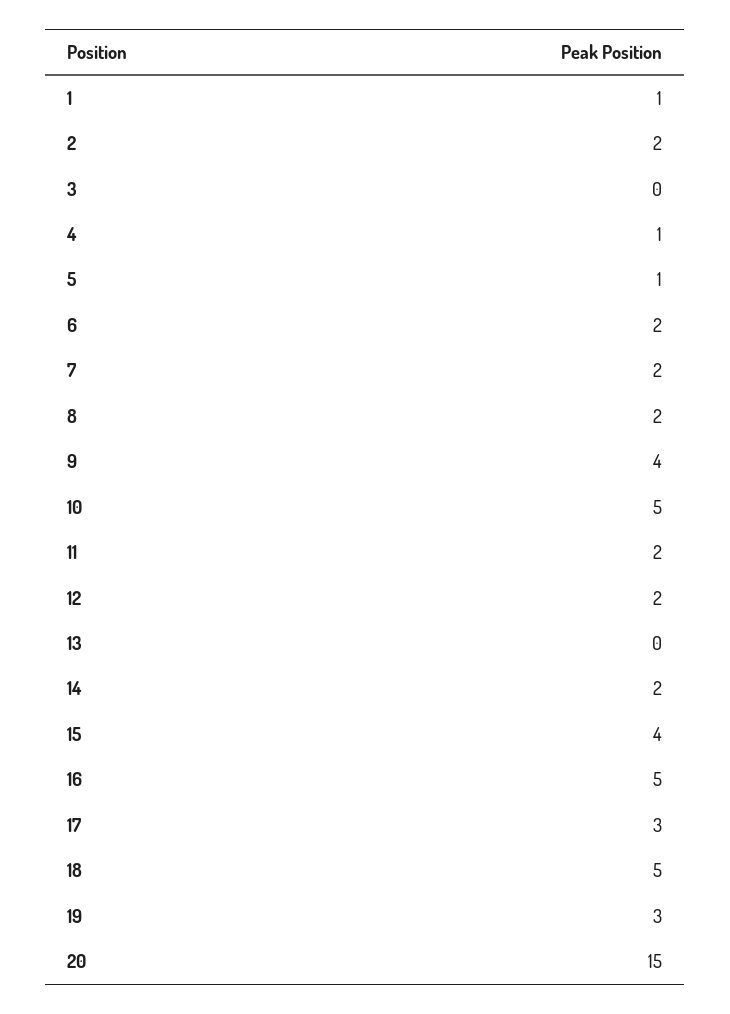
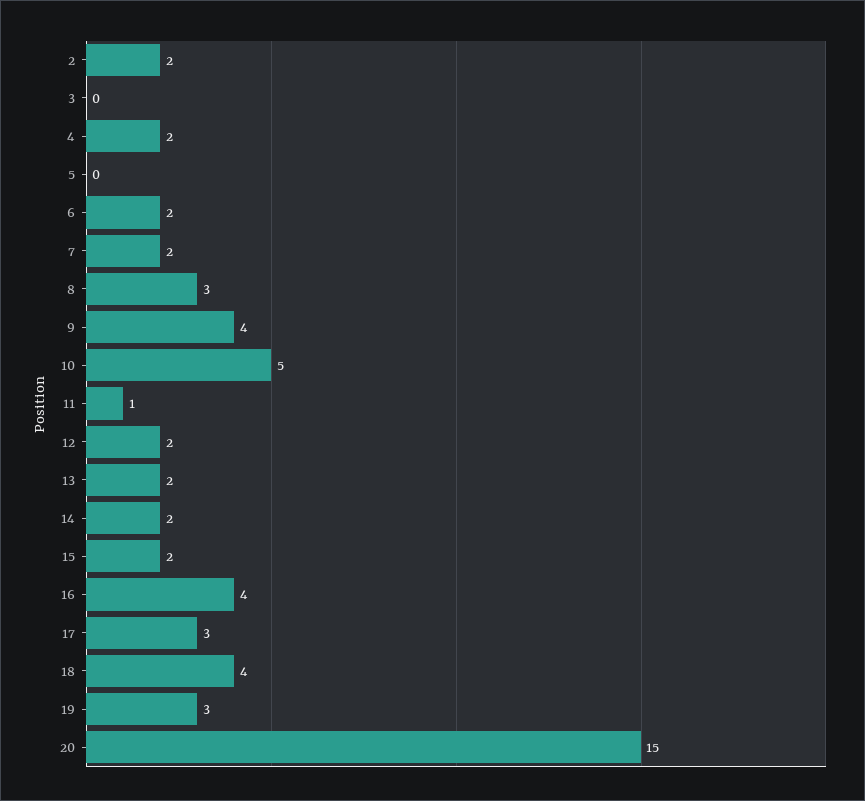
  {
-   "1": 1,
    "2": 2,
    "3": 0,
-   "4": 1,
+   "4": 2,
-   "5": 1,
+   "5": 0,
    "6": 2,
    "7": 2,
-   "8": 2,
+   "8": 3,
    "9": 4,
    "10": 5,
-   "11": 2,
+   "11": 1,
    "12": 2,
-   "13": 0,
+   "13": 2,
    "14": 2,
-   "15": 4,
+   "15": 2,
-   "16": 5,
+   "16": 4,
    "17": 3,
-   "18": 5,
+   "18": 4,
    "19": 3,
    "20": 15
  }

